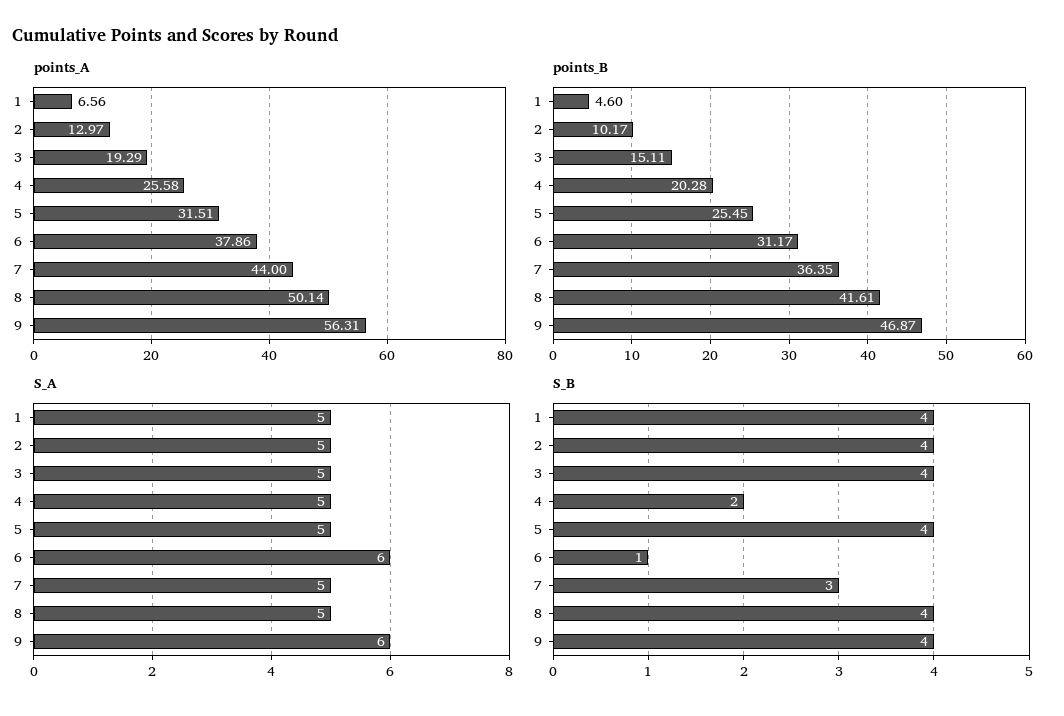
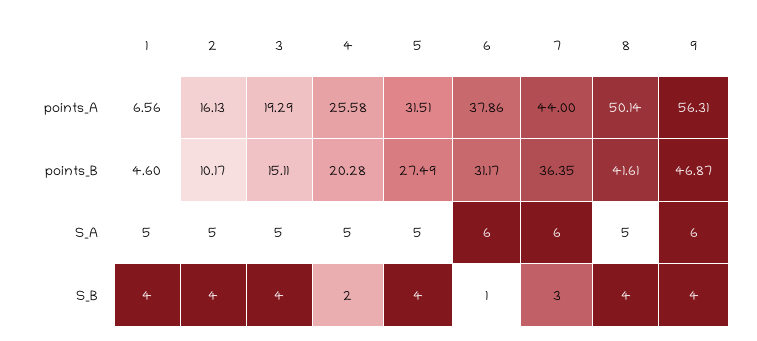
  {
    "points_A": {
      "1": 6.56,
-     "2": 12.97,
+     "2": 16.13,
      "3": 19.29,
      "4": 25.58,
      "5": 31.51,
      "6": 37.86,
      "7": 44,
      "8": 50.14,
      "9": 56.31
    },
    "points_B": {
      "1": 4.6,
      "2": 10.17,
      "3": 15.11,
      "4": 20.28,
-     "5": 25.45,
+     "5": 27.49,
      "6": 31.17,
      "7": 36.35,
      "8": 41.61,
      "9": 46.87
    },
    "S_A": {
      "1": 5,
      "2": 5,
      "3": 5,
      "4": 5,
      "5": 5,
      "6": 6,
-     "7": 5,
+     "7": 6,
      "8": 5,
      "9": 6
    },
    "S_B": {
      "1": 4,
      "2": 4,
      "3": 4,
      "4": 2,
      "5": 4,
      "6": 1,
      "7": 3,
      "8": 4,
      "9": 4
    }
  }

